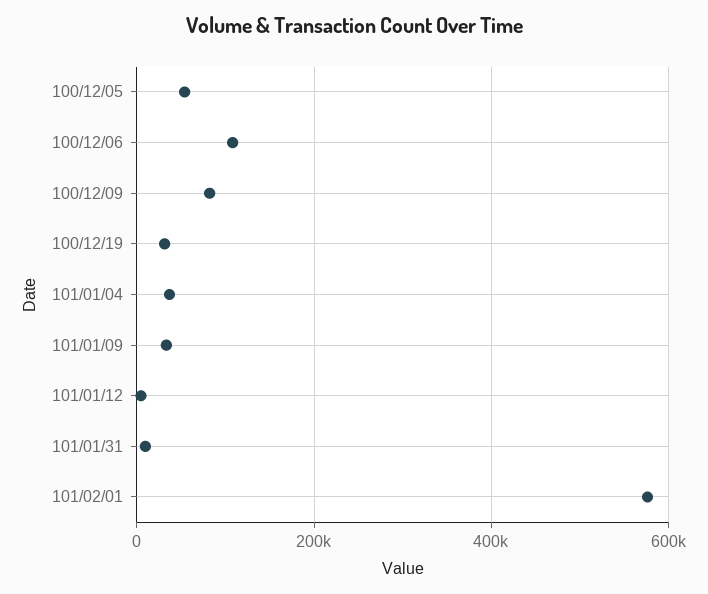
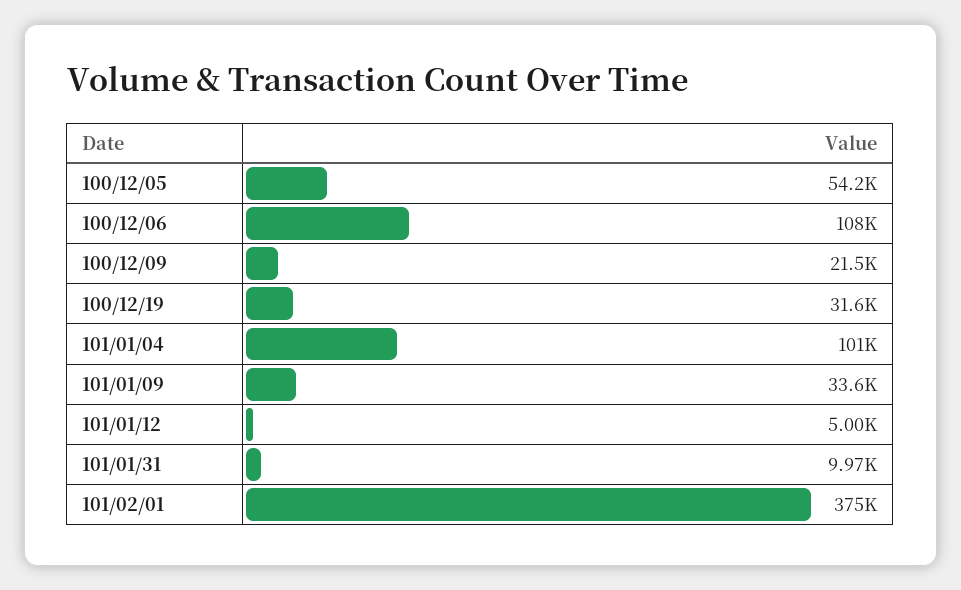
  {
    "100/12/05": 54200,
    "100/12/06": 108000,
-   "100/12/09": 80000,
+   "100/12/09": 21500,
    "100/12/19": 31600,
-   "101/01/04": 40000,
+   "101/01/04": 101000,
    "101/01/09": 33600,
    "101/01/12": 5000,
    "101/01/31": 9970,
-   "101/02/01": 580000
+   "101/02/01": 375000
  }

